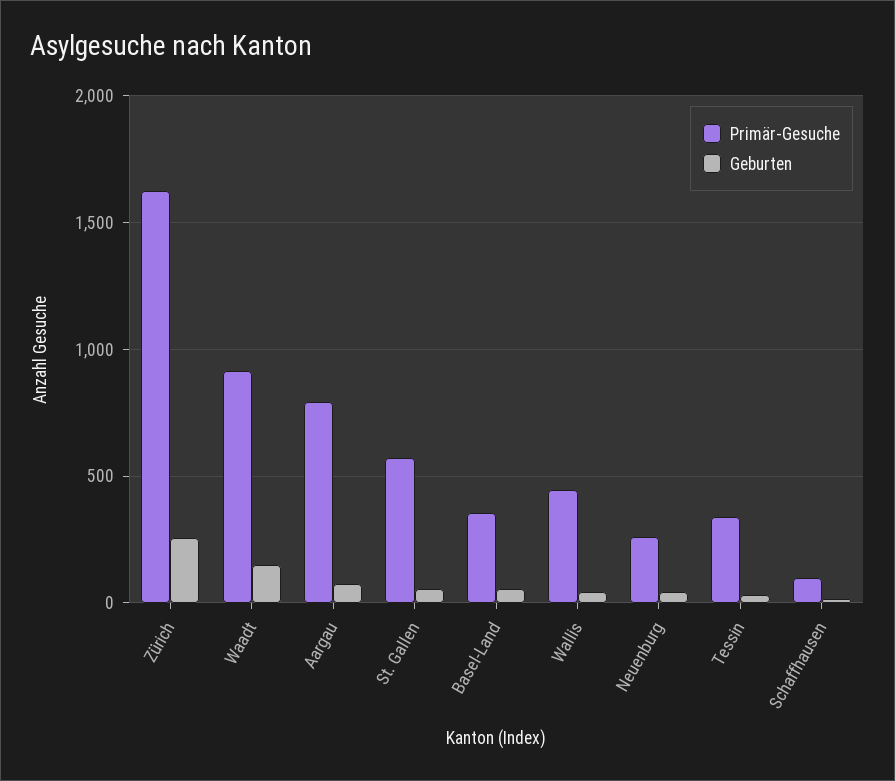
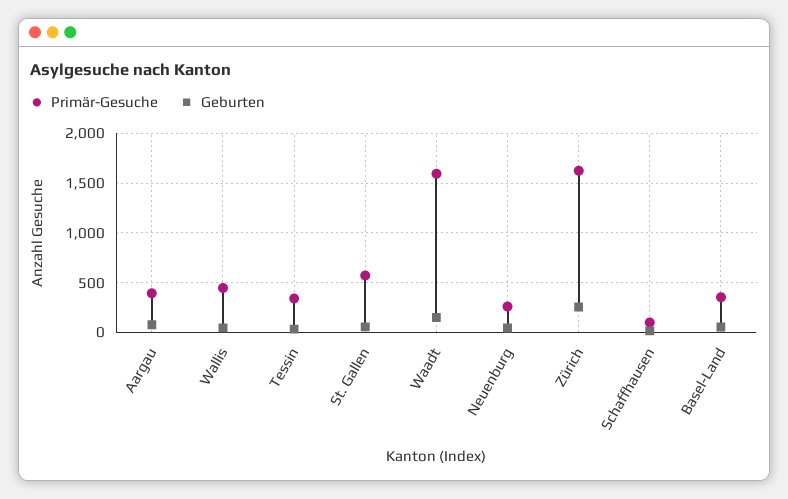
  {
    "Primär-Gesuche": {
      "Zürich": 1600,
-     "Waadt": 900,
+     "Waadt": 1600,
-     "Aargau": 800,
+     "Aargau": 400,
      "St. Gallen": 550,
      "Basel-Land": 350,
      "Wallis": 450,
      "Neuenburg": 250,
      "Tessin": 350,
      "Schaffhausen": 100
    },
    "Geburten": {
      "Zürich": 250,
      "Waadt": 150,
      "Aargau": 100,
      "St. Gallen": 50,
      "Basel-Land": 50,
      "Wallis": 50,
      "Neuenburg": 50,
      "Tessin": 50,
      "Schaffhausen": 0
    }
  }

